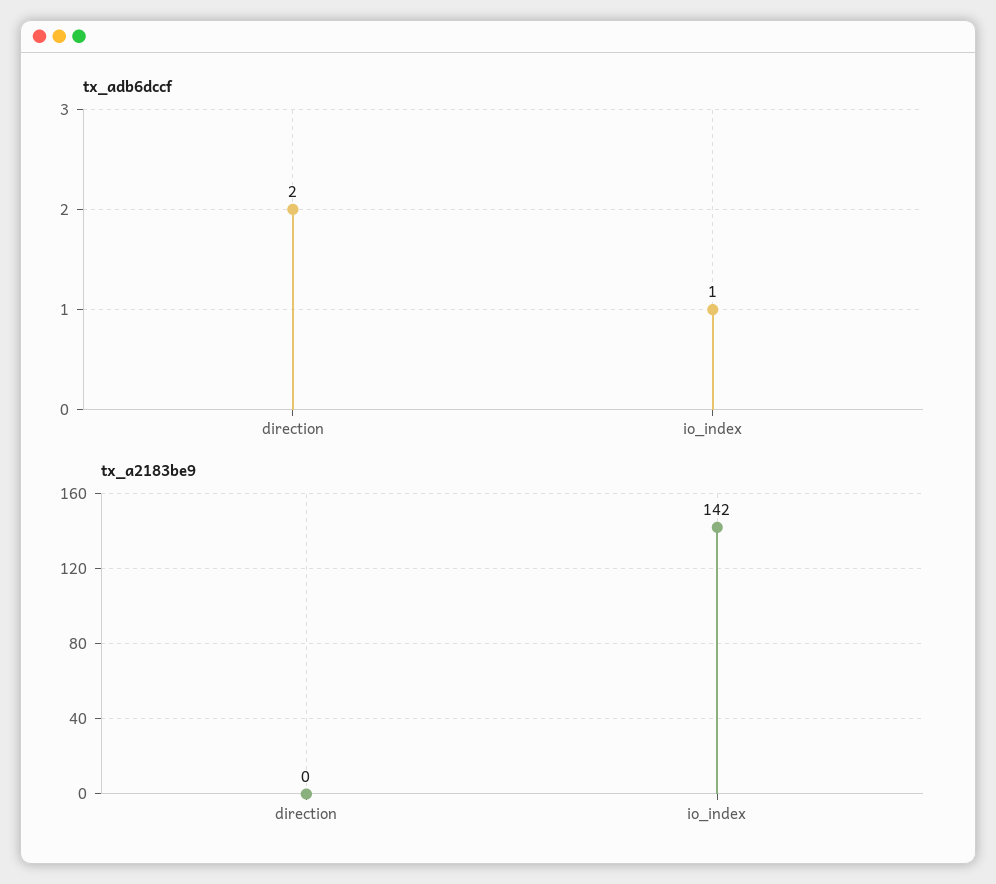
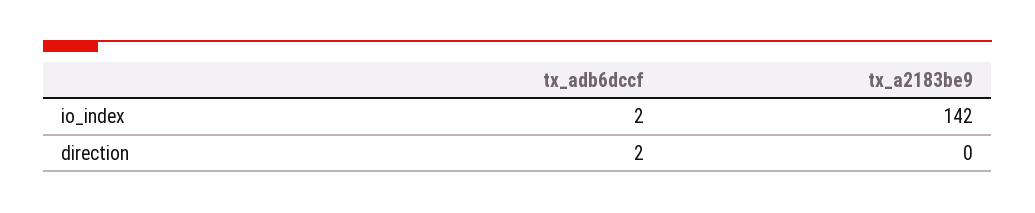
  {
    "tx_adb6dccf": {
      "direction": 2,
-     "io_index": 1
+     "io_index": 2
    },
    "tx_a2183be9": {
      "direction": 0,
      "io_index": 142
    }
  }

